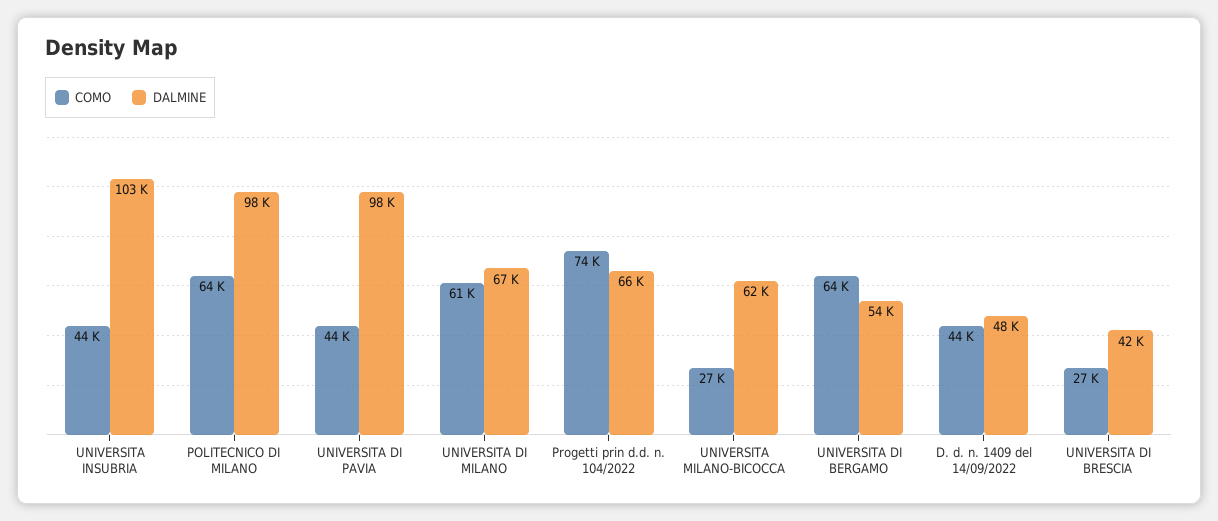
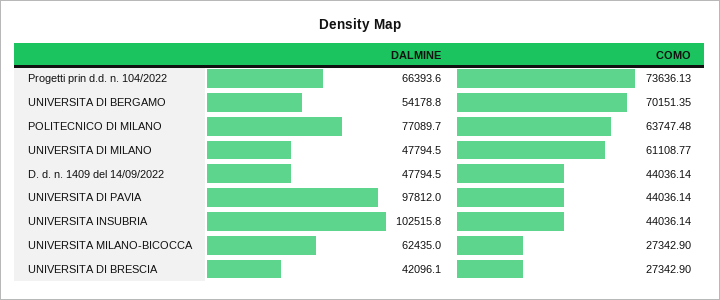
  {
    "COMO": {
      "UNIVERSITA INSUBRIA": 44036.14,
      "POLITECNICO DI MILANO": 63747.48,
      "UNIVERSITA DI PAVIA": 44036.14,
      "UNIVERSITA DI MILANO": 61108.77,
      "Progetti prin d.d. n. 104/2022": 73636.13,
      "UNIVERSITA MILANO-BICOCCA": 27342.9,
-     "UNIVERSITA DI BERGAMO": 64000,
+     "UNIVERSITA DI BERGAMO": 70151.35,
      "D. d. n. 1409 del 14/09/2022": 44036.14,
      "UNIVERSITA DI BRESCIA": 27342.9
    },
    "DALMINE": {
      "UNIVERSITA INSUBRIA": 102515.8,
-     "POLITECNICO DI MILANO": 98000,
+     "POLITECNICO DI MILANO": 77089.7,
      "UNIVERSITA DI PAVIA": 97812,
-     "UNIVERSITA DI MILANO": 67000,
+     "UNIVERSITA DI MILANO": 47794.5,
      "Progetti prin d.d. n. 104/2022": 66393.6,
      "UNIVERSITA MILANO-BICOCCA": 62435,
      "UNIVERSITA DI BERGAMO": 54178.8,
      "D. d. n. 1409 del 14/09/2022": 47794.5,
      "UNIVERSITA DI BRESCIA": 42096.1
    }
  }

